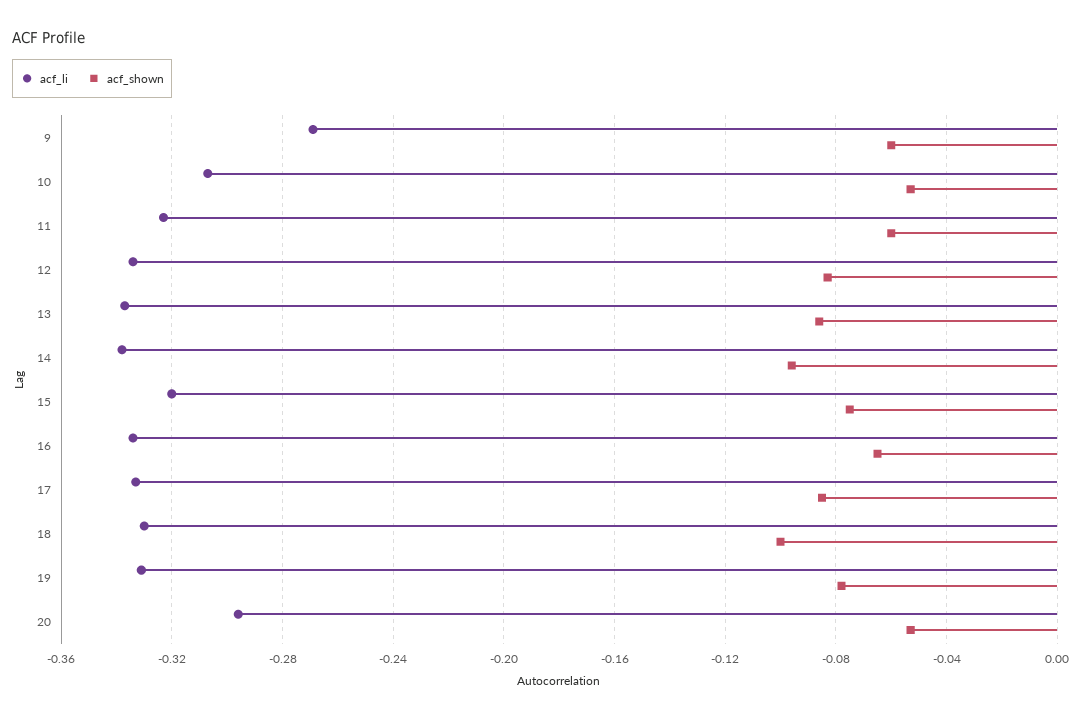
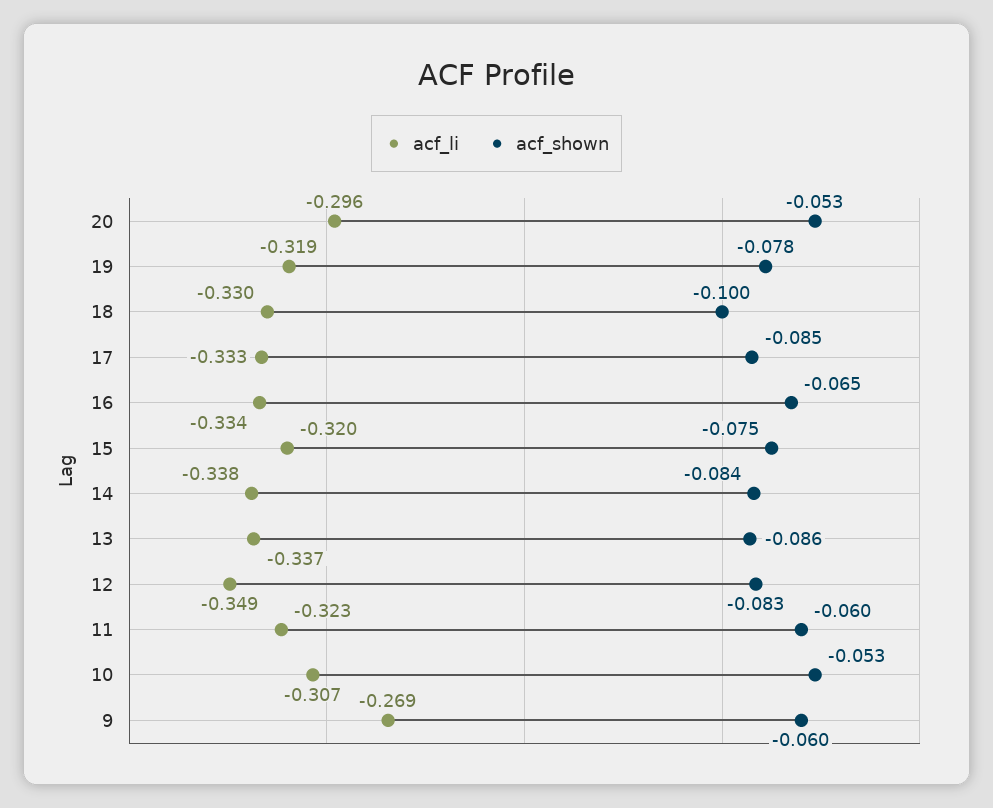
  {
    "acf_li": {
      "9": -0.269,
      "10": -0.307,
      "11": -0.323,
-     "12": -0.335,
+     "12": -0.349,
      "13": -0.337,
      "14": -0.338,
      "15": -0.32,
      "16": -0.334,
      "17": -0.333,
      "18": -0.33,
-     "19": -0.33,
+     "19": -0.319,
      "20": -0.296
    },
    "acf_shown": {
      "9": -0.06,
      "10": -0.053,
      "11": -0.06,
      "12": -0.083,
      "13": -0.086,
-     "14": -0.095,
+     "14": -0.084,
      "15": -0.075,
      "16": -0.065,
      "17": -0.085,
      "18": -0.1,
      "19": -0.078,
      "20": -0.053
    }
  }

